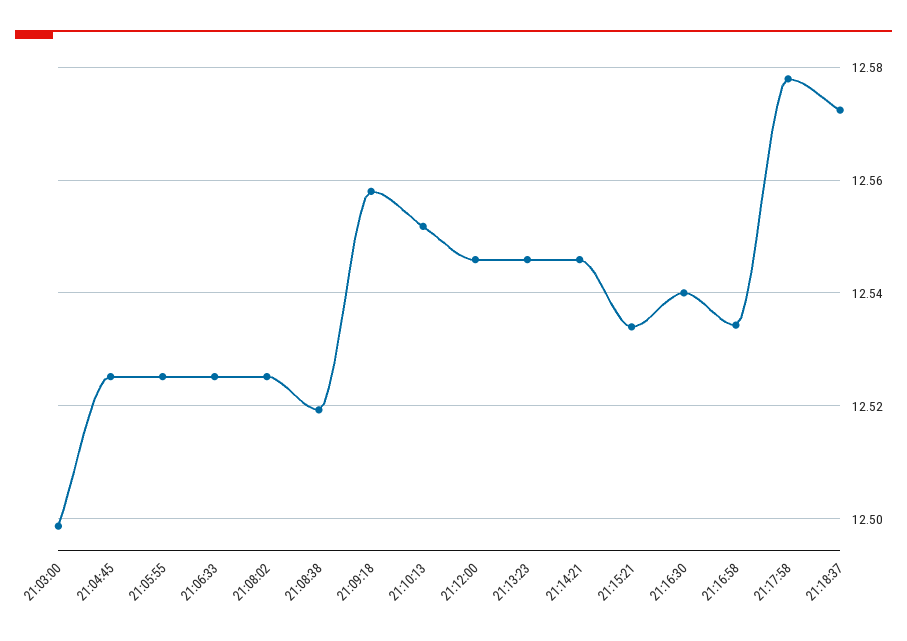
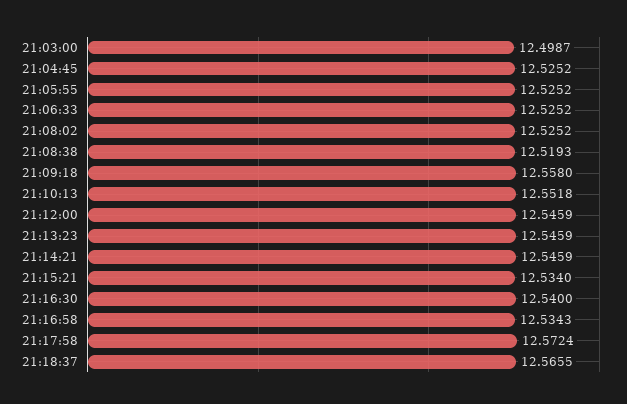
  {
    "21:03:00": 12.4987,
    "21:04:45": 12.5252,
    "21:05:55": 12.5252,
    "21:06:33": 12.5252,
    "21:08:02": 12.5252,
    "21:08:38": 12.5193,
    "21:09:18": 12.558,
    "21:10:13": 12.5518,
    "21:12:00": 12.5459,
    "21:13:23": 12.5459,
    "21:14:21": 12.5459,
    "21:15:21": 12.534,
    "21:16:30": 12.54,
    "21:16:58": 12.5343,
-   "21:17:58": 12.578,
+   "21:17:58": 12.5724,
-   "21:18:37": 12.572
+   "21:18:37": 12.5655
  }

